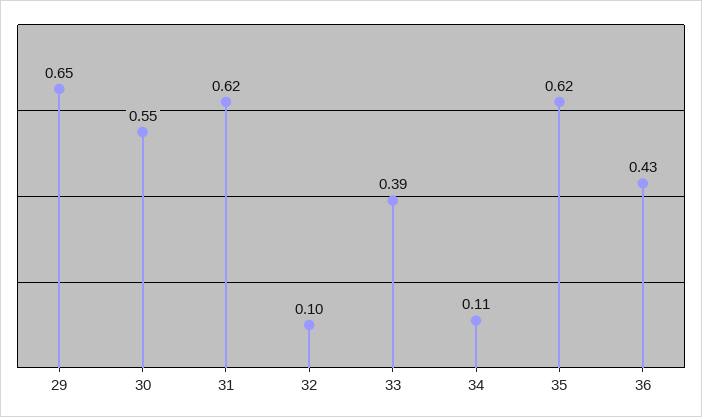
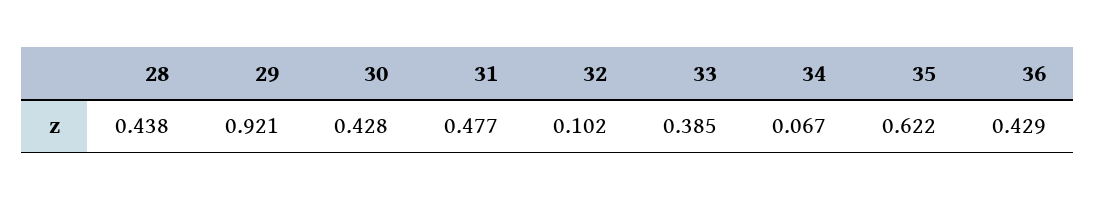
  {
-   "29": 0.65,
+   "29": 0.921,
-   "30": 0.55,
+   "30": 0.428,
-   "31": 0.62,
+   "31": 0.477,
    "32": 0.102,
    "33": 0.385,
-   "34": 0.11,
+   "34": 0.067,
    "35": 0.622,
-   "36": 0.429
+   "36": 0.429,
+   "28": 0.438
  }

